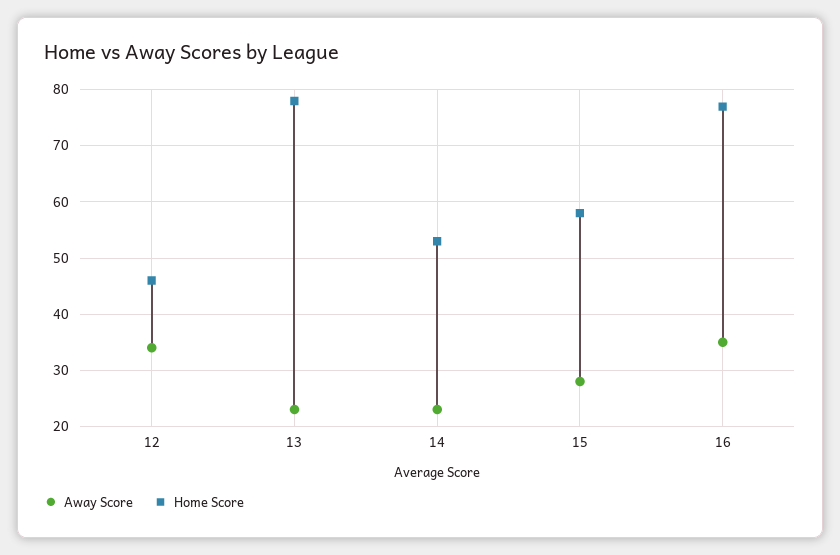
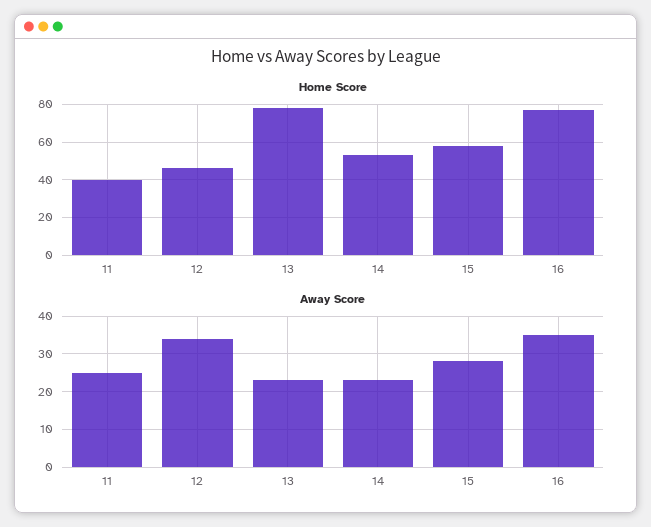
  {
    "Away Score": {
      "12": 35,
      "13": 25,
      "14": 25,
      "15": 30,
-     "16": 35
+     "16": 35,
+     "11": 25
    },
    "Home Score": {
      "12": 45,
      "13": 80,
      "14": 55,
      "15": 60,
-     "16": 75
+     "16": 75,
+     "11": 40
    }
  }

